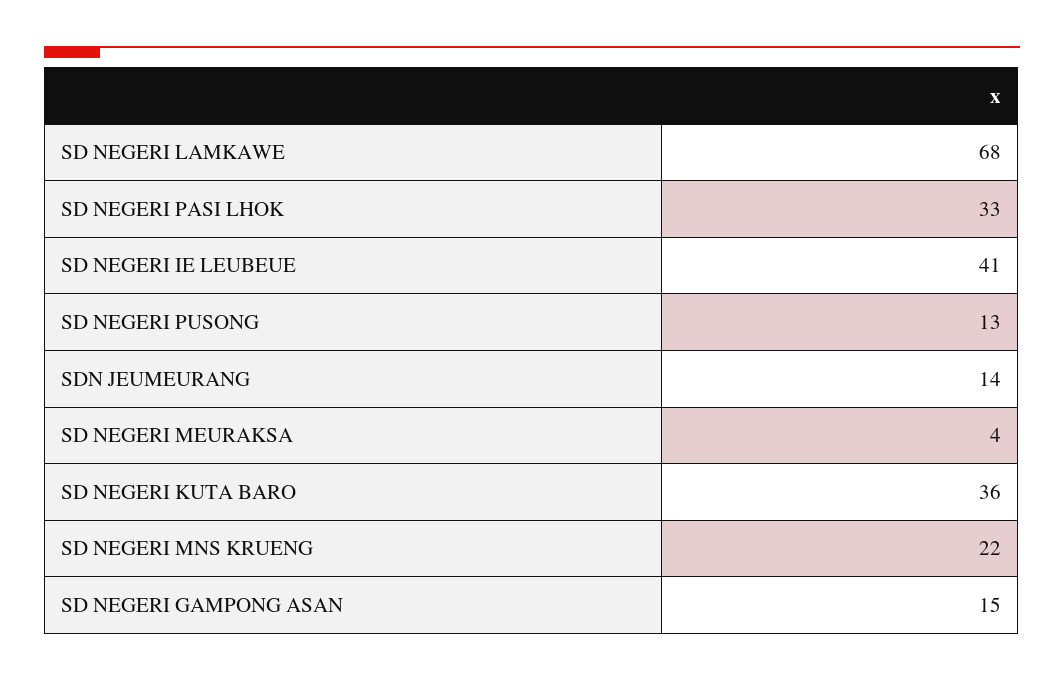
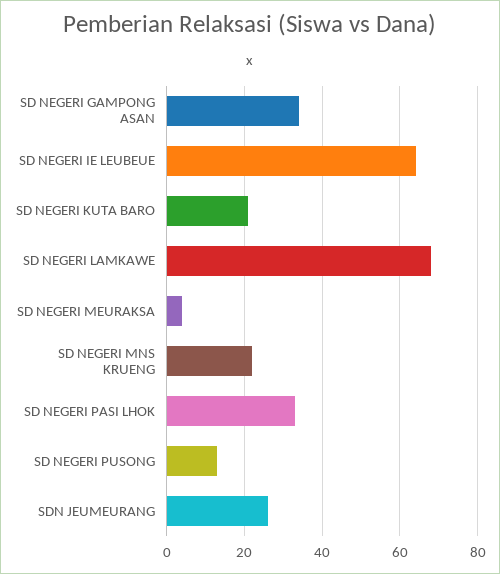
  {
    "SD NEGERI LAMKAWE": 68,
    "SD NEGERI PASI LHOK": 33,
-   "SD NEGERI IE LEUBEUE": 41,
+   "SD NEGERI IE LEUBEUE": 65,
    "SD NEGERI PUSONG": 13,
-   "SDN JEUMEURANG": 14,
+   "SDN JEUMEURANG": 25,
    "SD NEGERI MEURAKSA": 4,
-   "SD NEGERI KUTA BARO": 36,
+   "SD NEGERI KUTA BARO": 20,
    "SD NEGERI MNS KRUENG": 22,
-   "SD NEGERI GAMPONG ASAN": 15
+   "SD NEGERI GAMPONG ASAN": 35
  }

